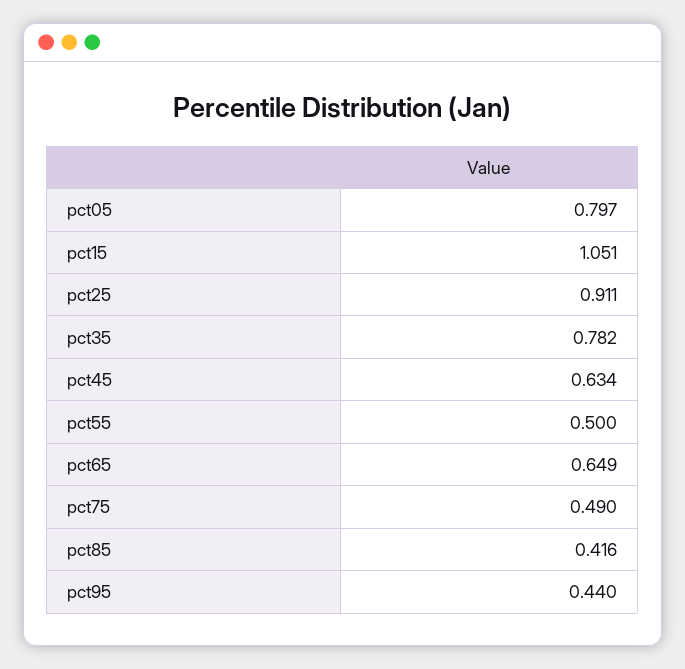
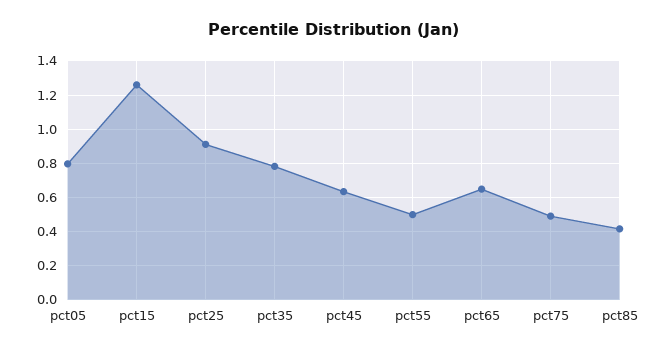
  {
    "pct05": 0.797,
-   "pct15": 1.051,
+   "pct15": 1.25,
    "pct25": 0.911,
    "pct35": 0.782,
    "pct45": 0.634,
    "pct55": 0.5,
    "pct65": 0.649,
    "pct75": 0.49,
-   "pct85": 0.416,
+   "pct85": 0.416
-   "pct95": 0.44
  }

